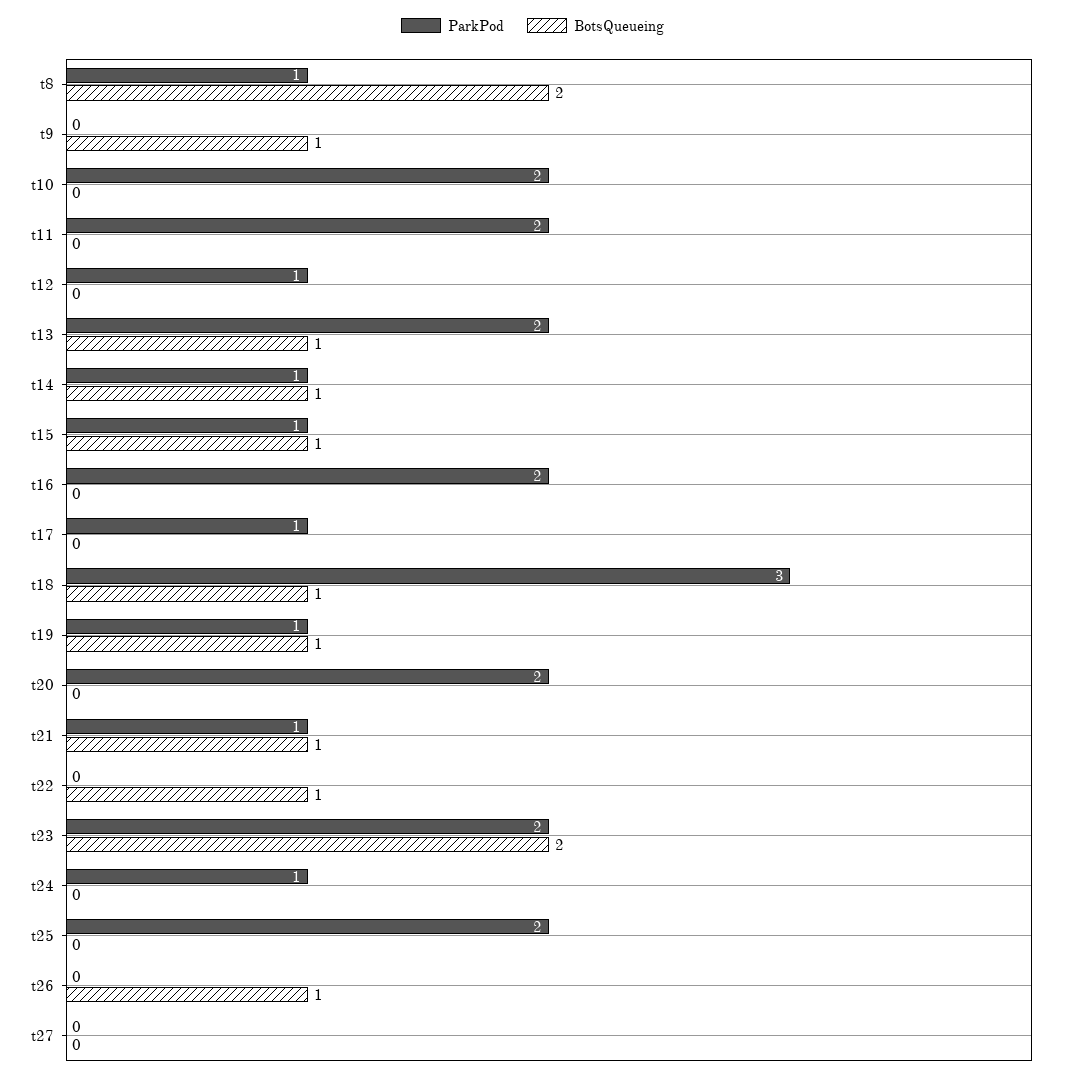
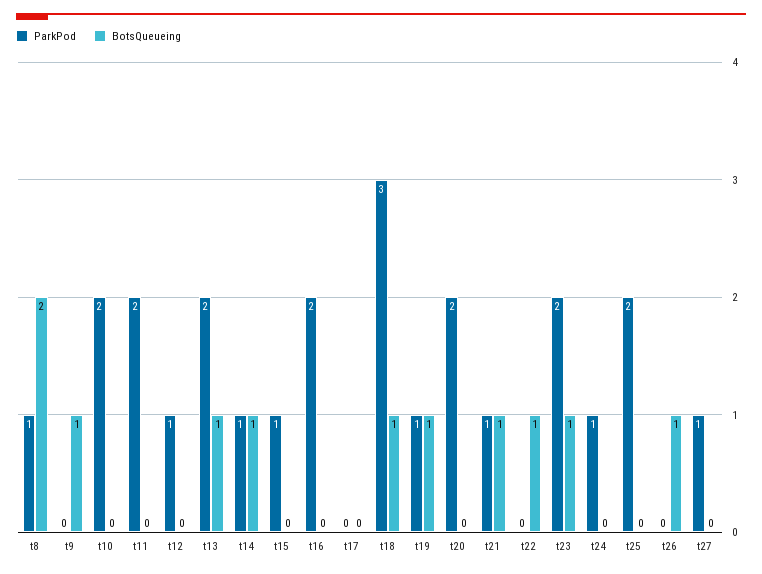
  {
    "ParkPod": {
      "t8": 1,
      "t9": 0,
      "t10": 2,
      "t11": 2,
      "t12": 1,
      "t13": 2,
      "t14": 1,
      "t15": 1,
      "t16": 2,
-     "t17": 1,
+     "t17": 0,
      "t18": 3,
      "t19": 1,
      "t20": 2,
      "t21": 1,
      "t22": 0,
      "t23": 2,
      "t24": 1,
      "t25": 2,
      "t26": 0,
-     "t27": 0
+     "t27": 1
    },
    "BotsQueueing": {
      "t8": 2,
      "t9": 1,
      "t10": 0,
      "t11": 0,
      "t12": 0,
      "t13": 1,
      "t14": 1,
-     "t15": 1,
+     "t15": 0,
      "t16": 0,
      "t17": 0,
      "t18": 1,
      "t19": 1,
      "t20": 0,
      "t21": 1,
      "t22": 1,
-     "t23": 2,
+     "t23": 1,
      "t24": 0,
      "t25": 0,
      "t26": 1,
      "t27": 0
    }
  }

